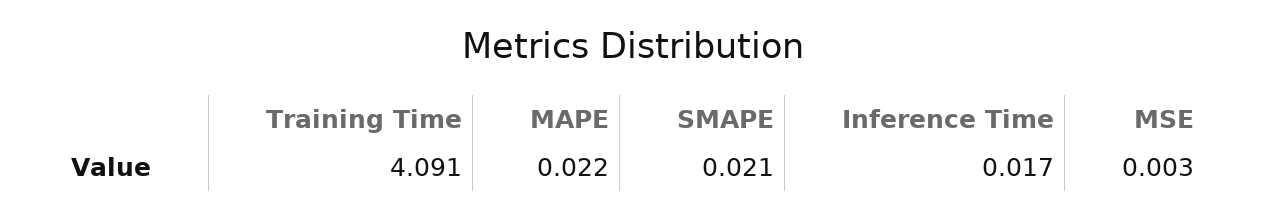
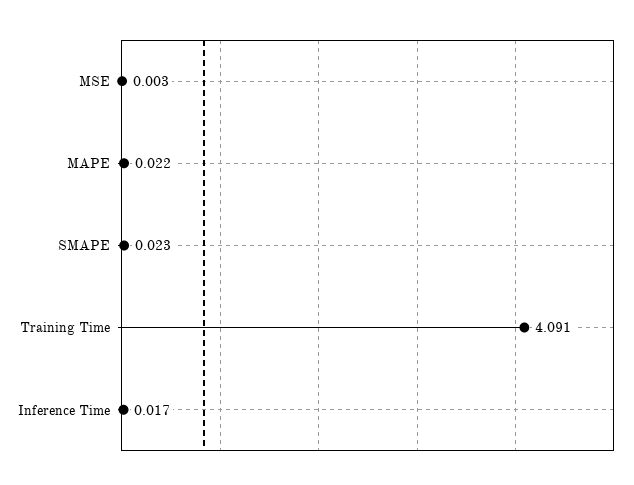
  {
    "Training Time": 4.091,
    "MAPE": 0.022,
-   "SMAPE": 0.021,
+   "SMAPE": 0.023,
    "Inference Time": 0.017,
    "MSE": 0.003
  }

